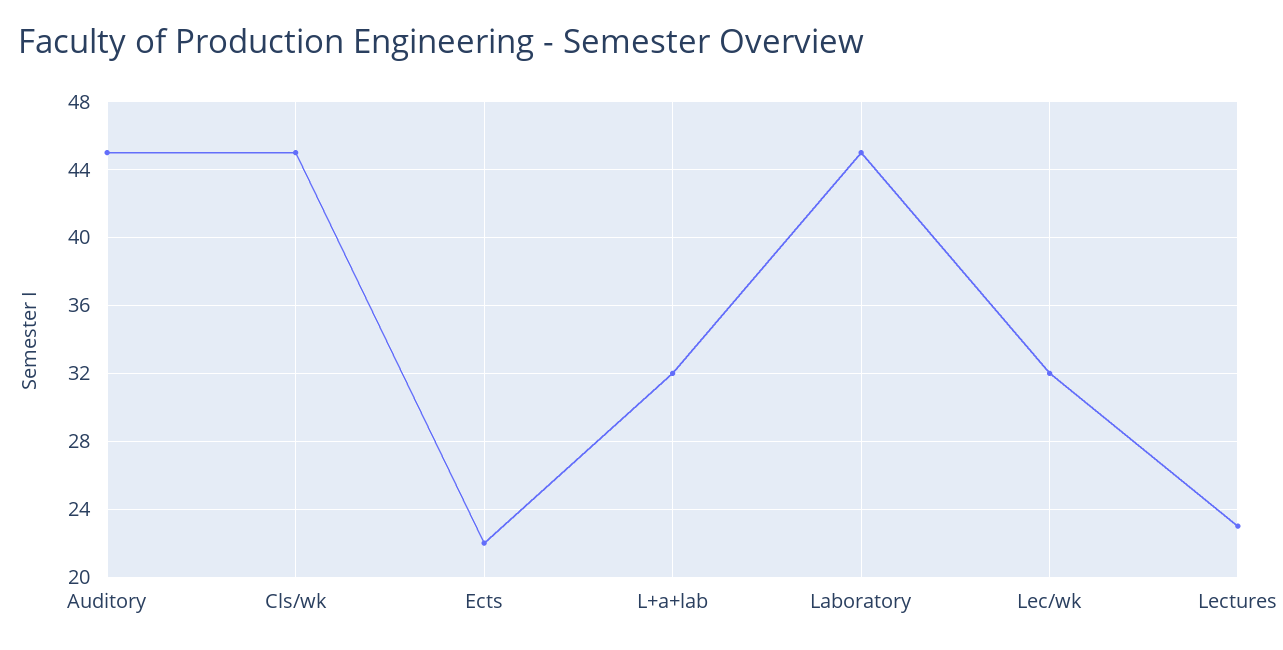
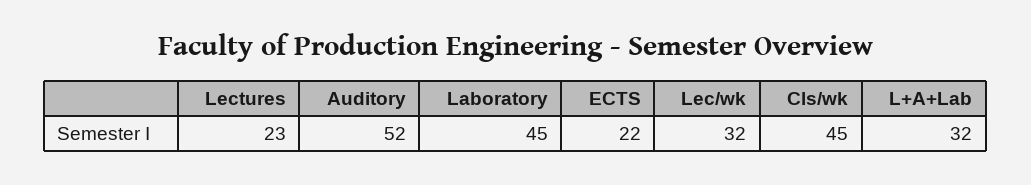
  {
-   "Auditory": 45,
+   "Auditory": 52,
    "Cls/wk": 45,
    "Ects": 22,
    "L+a+lab": 32,
    "Laboratory": 45,
    "Lec/wk": 32,
    "Lectures": 23
  }

